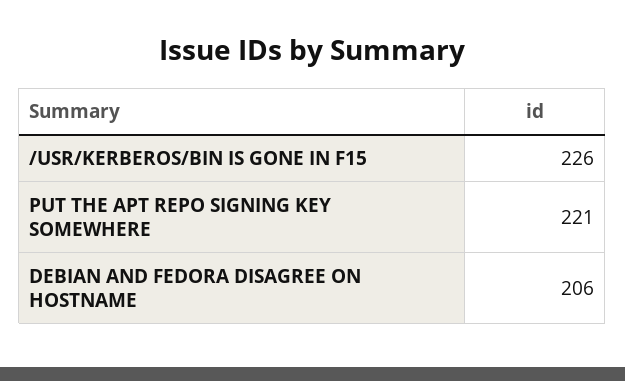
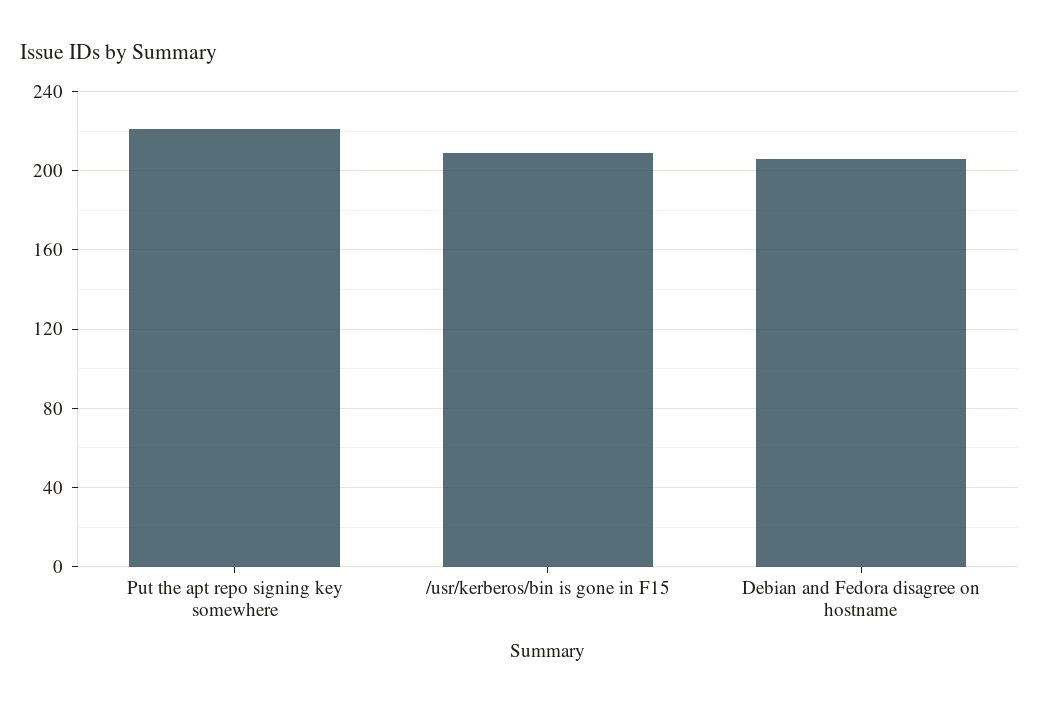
  {
-   "/USR/KERBEROS/BIN IS GONE IN F15": 226,
+   "/USR/KERBEROS/BIN IS GONE IN F15": 210,
    "PUT THE APT REPO SIGNING KEY SOMEWHERE": 221,
    "DEBIAN AND FEDORA DISAGREE ON HOSTNAME": 206
  }

